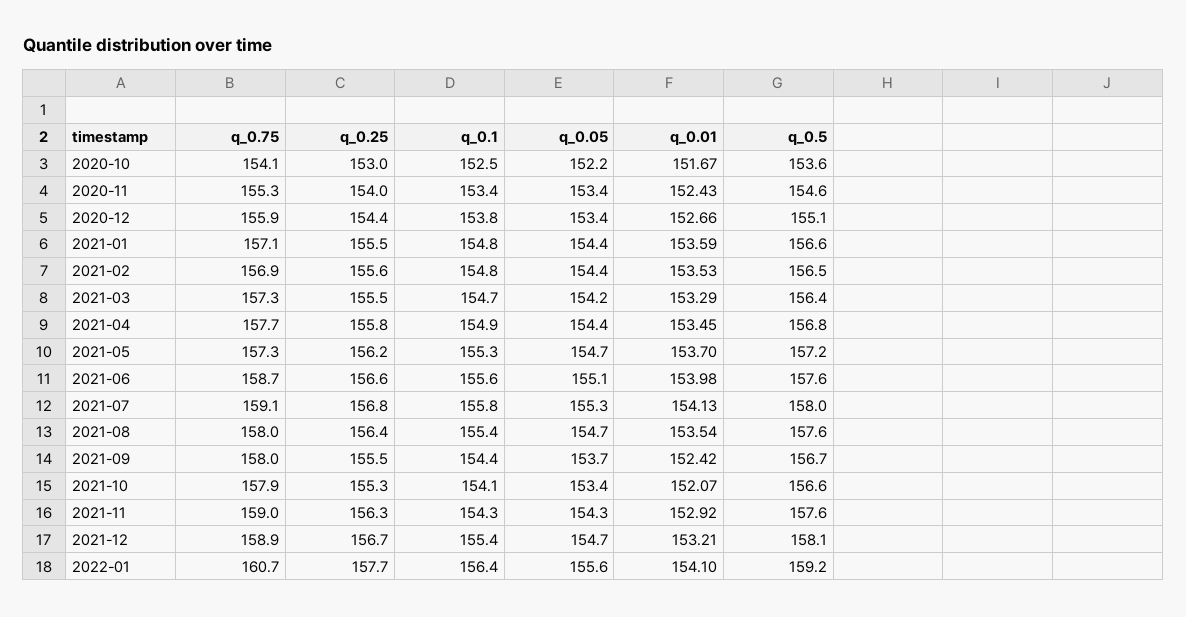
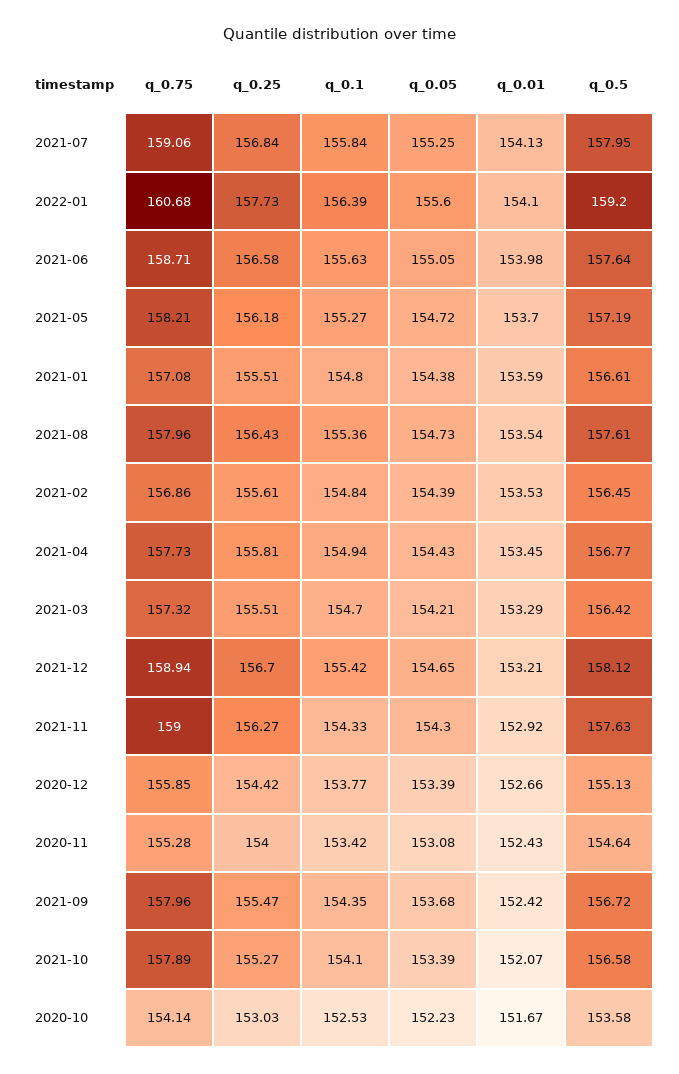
  {
    "q_0.75": {
      "2020-10": 154.14,
      "2020-11": 155.28,
      "2020-12": 155.85,
      "2021-01": 157.08,
      "2021-02": 156.86,
      "2021-03": 157.32,
      "2021-04": 157.73,
-     "2021-05": 157.3,
+     "2021-05": 158.21,
      "2021-06": 158.71,
      "2021-07": 159.06,
      "2021-08": 157.96,
      "2021-09": 157.96,
      "2021-10": 157.89,
      "2021-11": 159,
      "2021-12": 158.94,
      "2022-01": 160.68
    },
    "q_0.25": {
      "2020-10": 153.03,
      "2020-11": 154,
      "2020-12": 154.42,
      "2021-01": 155.51,
      "2021-02": 155.61,
      "2021-03": 155.51,
      "2021-04": 155.81,
      "2021-05": 156.18,
      "2021-06": 156.58,
      "2021-07": 156.84,
      "2021-08": 156.43,
      "2021-09": 155.47,
      "2021-10": 155.27,
      "2021-11": 156.27,
      "2021-12": 156.7,
      "2022-01": 157.73
    },
    "q_0.1": {
      "2020-10": 152.53,
      "2020-11": 153.42,
      "2020-12": 153.77,
      "2021-01": 154.8,
      "2021-02": 154.84,
      "2021-03": 154.7,
      "2021-04": 154.94,
      "2021-05": 155.27,
      "2021-06": 155.63,
      "2021-07": 155.84,
      "2021-08": 155.36,
      "2021-09": 154.35,
      "2021-10": 154.1,
      "2021-11": 154.33,
      "2021-12": 155.42,
      "2022-01": 156.39
    },
    "q_0.05": {
      "2020-10": 152.23,
-     "2020-11": 153.4,
+     "2020-11": 153.08,
      "2020-12": 153.39,
      "2021-01": 154.38,
      "2021-02": 154.39,
      "2021-03": 154.21,
      "2021-04": 154.43,
      "2021-05": 154.72,
      "2021-06": 155.05,
      "2021-07": 155.25,
      "2021-08": 154.73,
      "2021-09": 153.68,
      "2021-10": 153.39,
      "2021-11": 154.3,
      "2021-12": 154.65,
      "2022-01": 155.6
    },
    "q_0.01": {
      "2020-10": 151.67,
      "2020-11": 152.43,
      "2020-12": 152.66,
      "2021-01": 153.59,
      "2021-02": 153.53,
      "2021-03": 153.29,
      "2021-04": 153.45,
      "2021-05": 153.7,
      "2021-06": 153.98,
      "2021-07": 154.13,
      "2021-08": 153.54,
      "2021-09": 152.42,
      "2021-10": 152.07,
      "2021-11": 152.92,
      "2021-12": 153.21,
      "2022-01": 154.1
    },
    "q_0.5": {
      "2020-10": 153.58,
      "2020-11": 154.64,
      "2020-12": 155.13,
      "2021-01": 156.61,
      "2021-02": 156.45,
      "2021-03": 156.42,
      "2021-04": 156.77,
      "2021-05": 157.19,
      "2021-06": 157.64,
      "2021-07": 157.95,
      "2021-08": 157.61,
      "2021-09": 156.72,
      "2021-10": 156.58,
      "2021-11": 157.63,
      "2021-12": 158.12,
      "2022-01": 159.2
    }
  }

